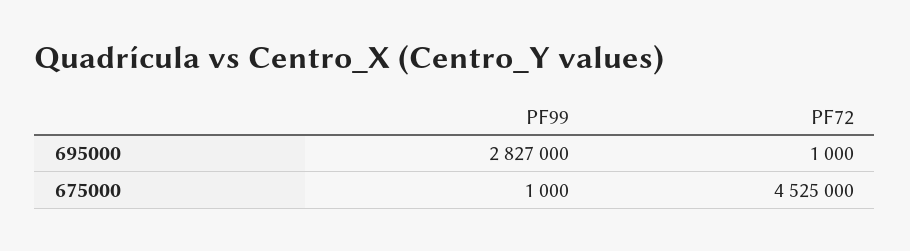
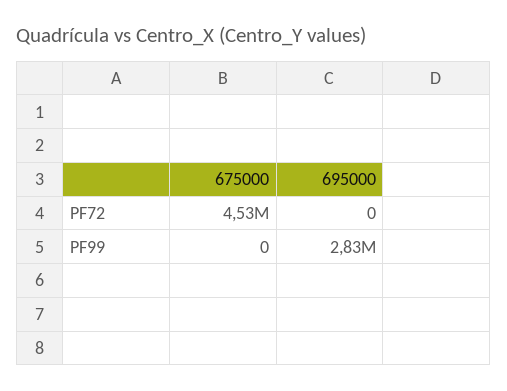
  {
    "PF99": {
      "695000": 2827000,
-     "675000": 1000
+     "675000": 0
    },
    "PF72": {
-     "695000": 1000,
+     "695000": 0,
      "675000": 4525000
    }
  }

